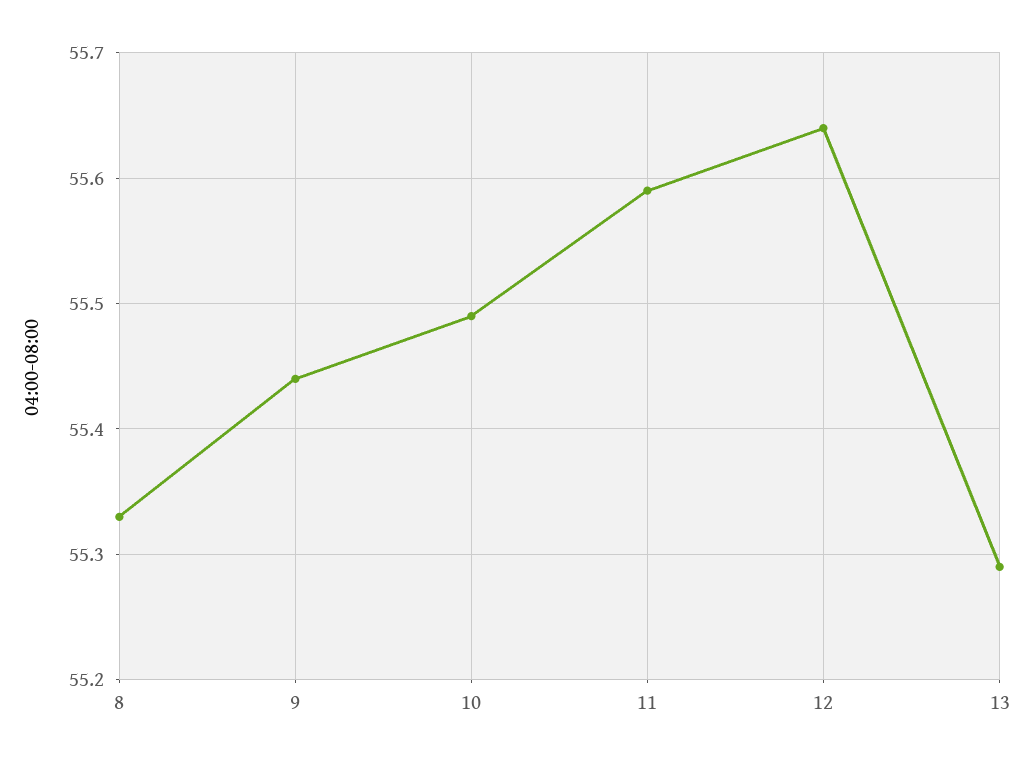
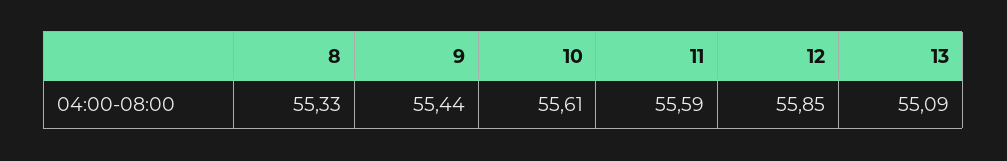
  {
    "8": 55.33,
    "9": 55.44,
-   "10": 55.49,
+   "10": 55.61,
    "11": 55.59,
-   "12": 55.64,
+   "12": 55.85,
-   "13": 55.29
+   "13": 55.09
  }

